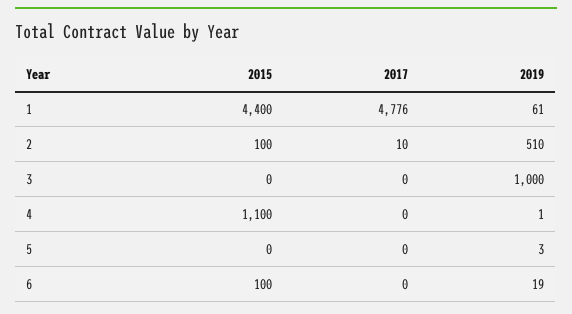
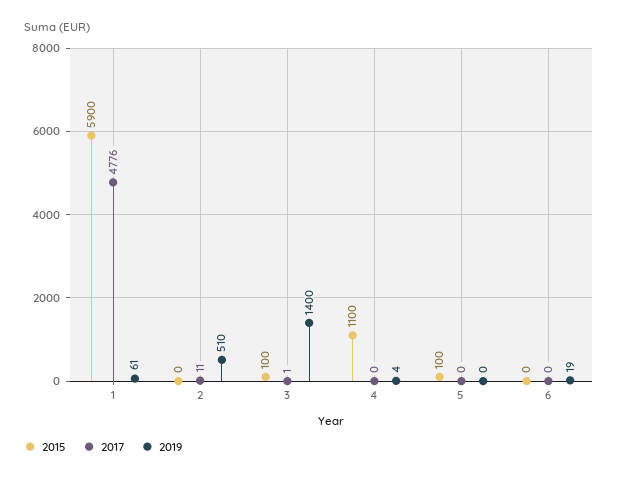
  {
    "2015": {
-     "1": 4400,
+     "1": 5900,
-     "2": 100,
+     "2": 0,
-     "3": 0,
+     "3": 100,
      "4": 1100,
-     "5": 0,
+     "5": 100,
-     "6": 100
+     "6": 0
    },
    "2017": {
      "1": 4776,
-     "2": 10,
+     "2": 11,
-     "3": 0,
+     "3": 1,
      "4": 0,
      "5": 0,
      "6": 0
    },
    "2019": {
      "1": 61,
      "2": 510,
-     "3": 1000,
+     "3": 1400,
-     "4": 1,
+     "4": 4,
-     "5": 3,
+     "5": 0,
      "6": 19
    }
  }

